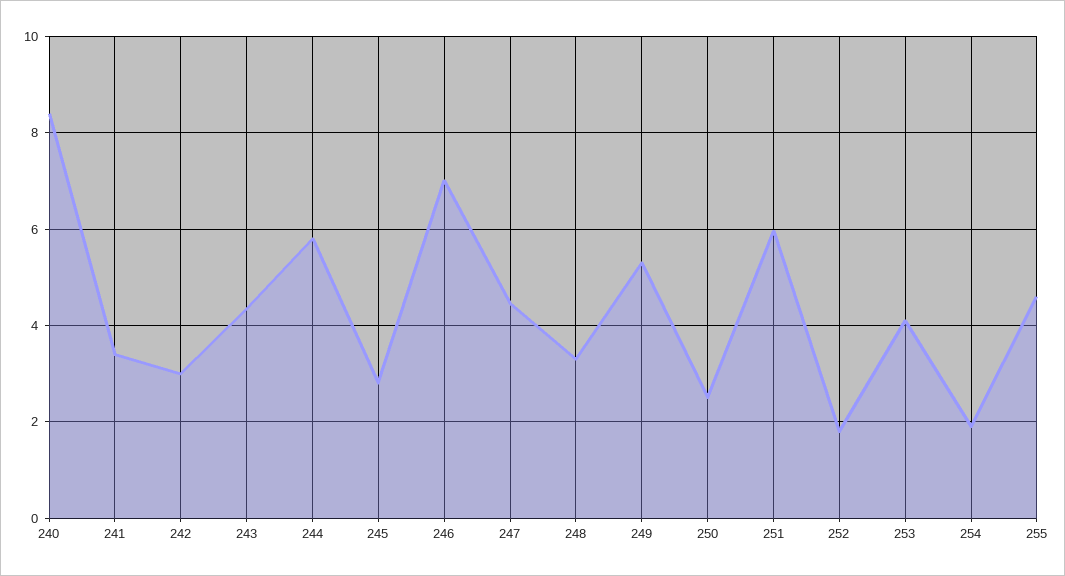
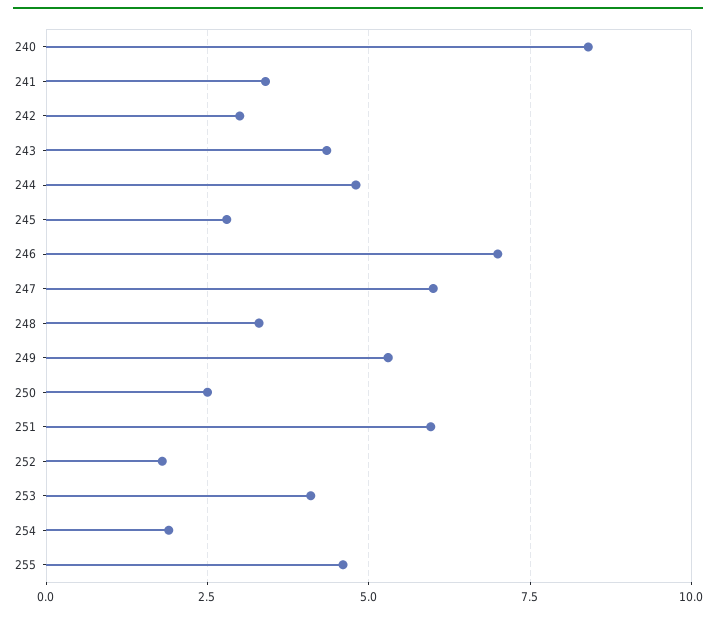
  {
    "240": 8.4,
    "241": 3.4,
    "242": 3,
    "243": 4.4,
-   "244": 5.8,
+   "244": 4.75,
    "245": 2.8,
    "246": 7,
-   "247": 4.4,
+   "247": 6,
    "248": 3.4,
    "249": 5.4,
    "250": 2.6,
    "251": 6,
    "252": 1.8,
    "253": 4.2,
    "254": 2,
    "255": 4.6
  }

